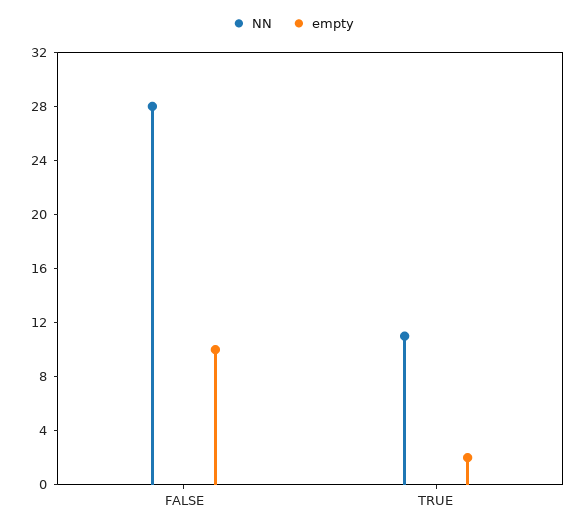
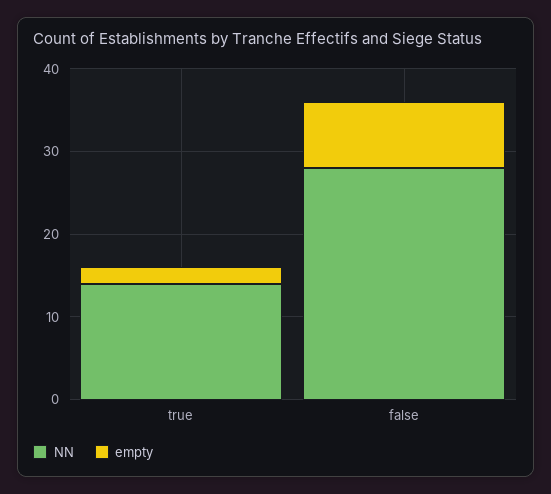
  {
    "NN": {
      "FALSE": 28,
-     "TRUE": 11
+     "TRUE": 14
    },
    "empty": {
-     "FALSE": 10,
+     "FALSE": 8,
      "TRUE": 2
    }
  }

